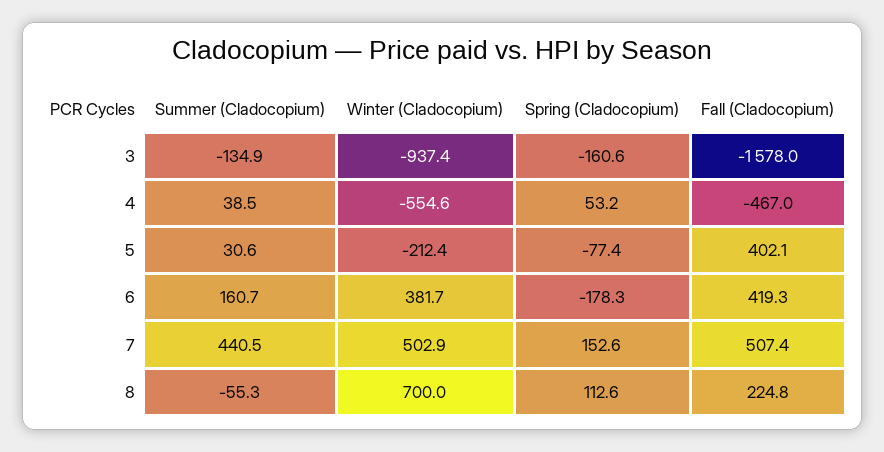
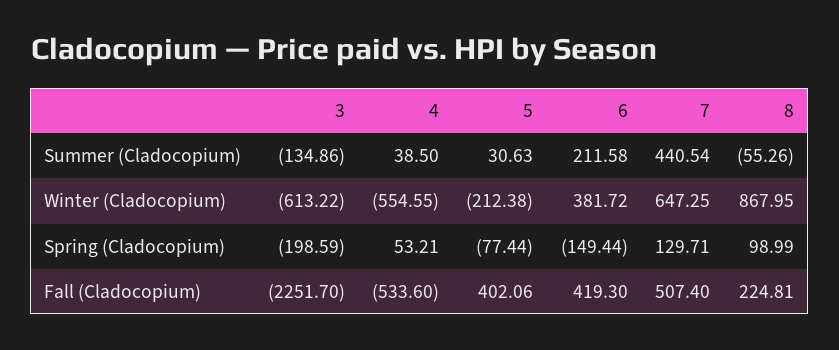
  {
    "Summer (Cladocopium)": {
      "3": -134.86,
      "4": 38.5,
      "5": 30.63,
-     "6": 160.7,
+     "6": 211.58,
      "7": 440.54,
      "8": -55.26
    },
    "Winter (Cladocopium)": {
-     "3": -937.4,
+     "3": -613.22,
      "4": -554.55,
      "5": -212.38,
      "6": 381.72,
-     "7": 502.9,
+     "7": 647.25,
-     "8": 700
+     "8": 867.95
    },
    "Spring (Cladocopium)": {
-     "3": -160.6,
+     "3": -198.59,
      "4": 53.21,
      "5": -77.44,
-     "6": -178.3,
+     "6": -149.44,
-     "7": 152.6,
+     "7": 129.71,
-     "8": 112.6
+     "8": 98.99
    },
    "Fall (Cladocopium)": {
-     "3": -1578,
+     "3": -2251.7,
-     "4": -467,
+     "4": -533.6,
      "5": 402.06,
      "6": 419.3,
      "7": 507.4,
      "8": 224.81
    }
  }

